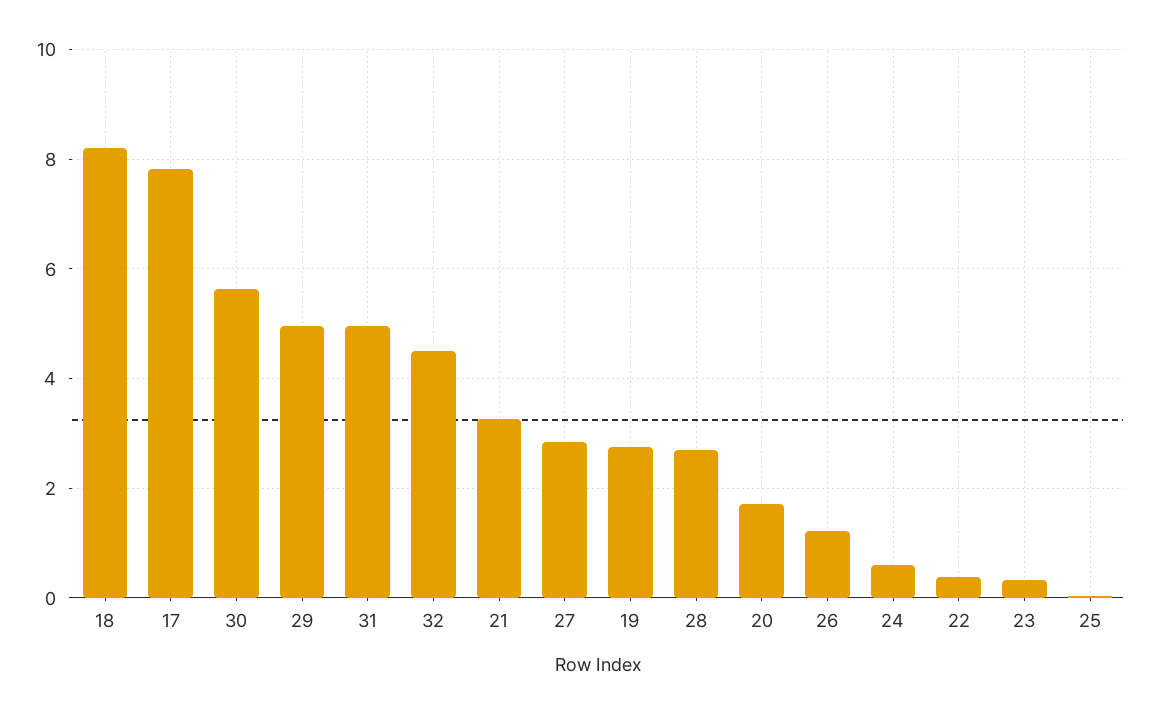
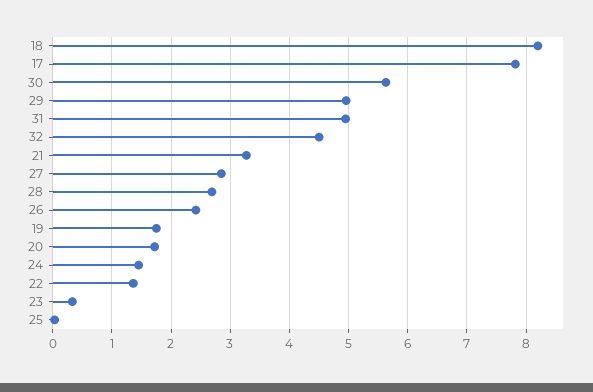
  {
    "18": 8.2,
    "17": 7.8,
    "30": 5.6,
    "29": 5,
    "31": 5,
    "32": 4.6,
    "21": 3.2,
    "27": 2.8,
-   "19": 2.8,
+   "19": 1.8,
    "28": 2.6,
    "20": 1.8,
-   "26": 1.2,
+   "26": 2.4,
-   "24": 0.6,
+   "24": 1.4,
-   "22": 0.4,
+   "22": 1.4,
    "23": 0.4,
    "25": 0
  }

